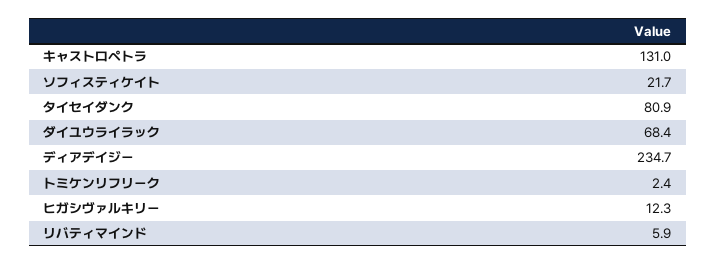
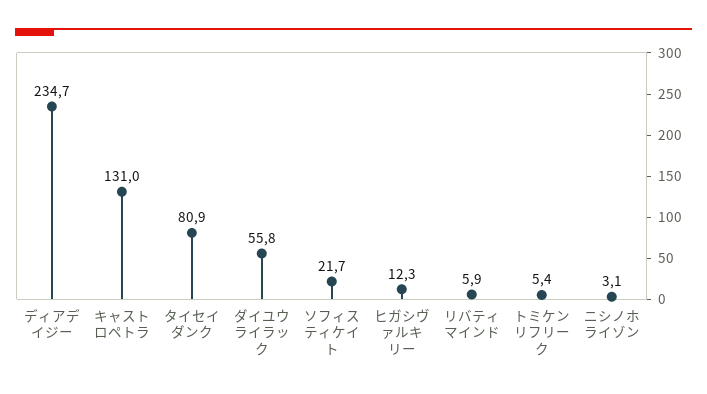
  {
    "キャストロペトラ": 131,
    "ソフィスティケイト": 21.7,
    "タイセイダンク": 80.9,
-   "ダイユウライラック": 68.4,
+   "ダイユウライラック": 55.8,
    "ディアデイジー": 234.7,
-   "トミケンリフリーク": 2.4,
+   "トミケンリフリーク": 5.4,
    "ヒガシヴァルキリー": 12.3,
-   "リバティマインド": 5.9
+   "リバティマインド": 5.9,
+   "ニシノホライゾン": 3.1
  }

